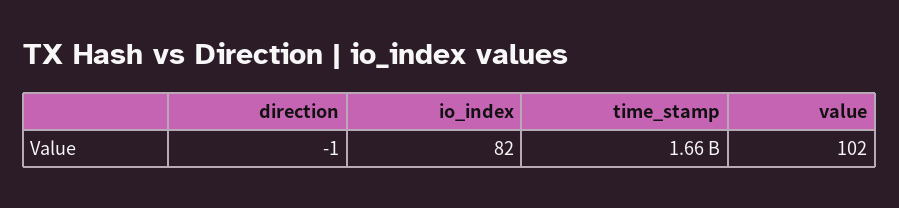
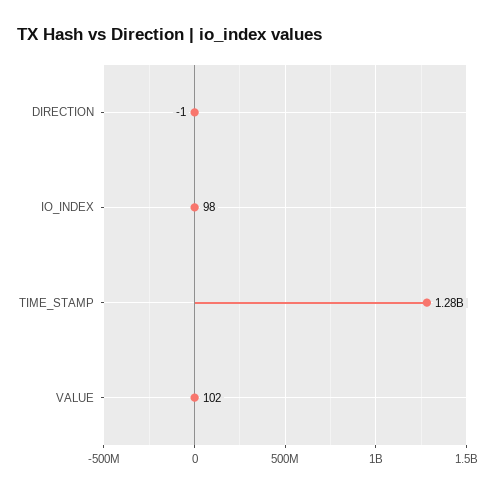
  {
    "direction": -1,
-   "io_index": 82,
+   "io_index": 98,
-   "time_stamp": 1660000000,
+   "time_stamp": 1280000000,
    "value": 102
  }

